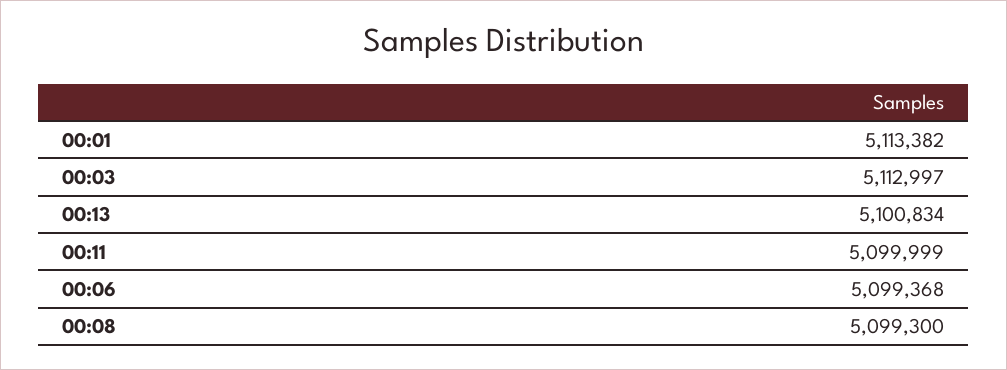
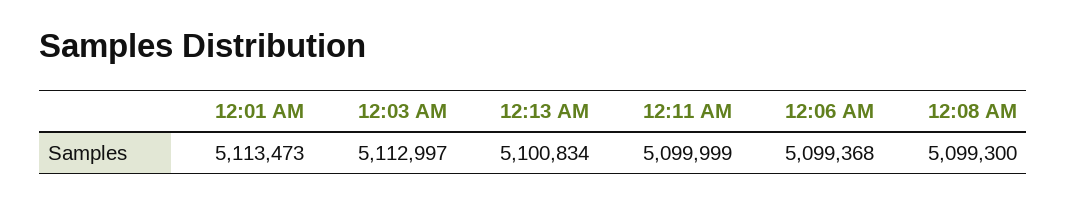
  {
-   "00:01": 5113382,
+   "00:01": 5113473,
    "00:03": 5112997,
    "00:13": 5100834,
    "00:11": 5099999,
    "00:06": 5099368,
    "00:08": 5099300
  }

